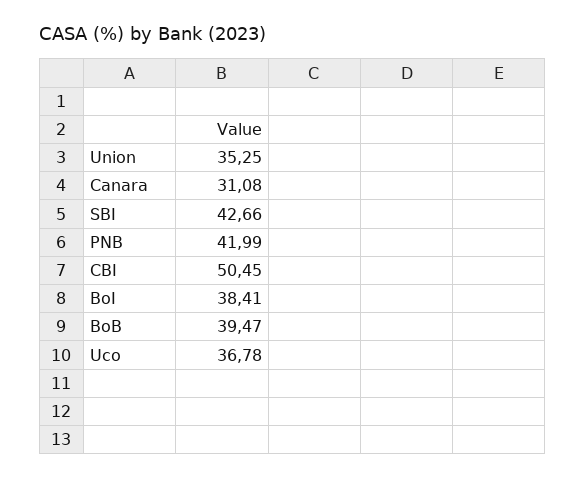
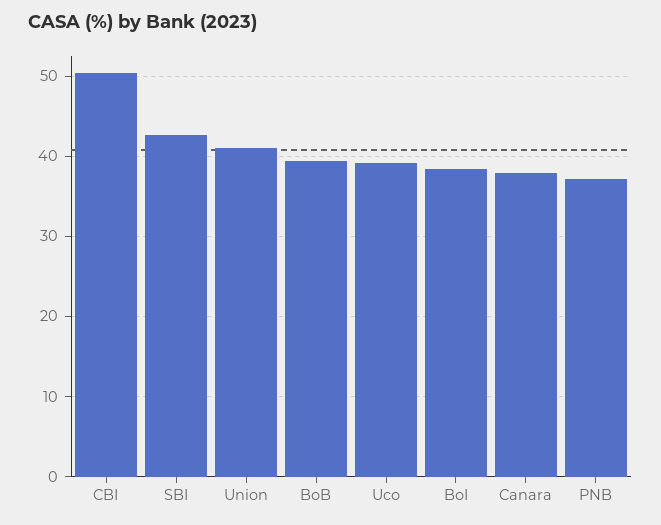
  {
-   "Union": 35.25,
+   "Union": 41,
-   "Canara": 31.08,
+   "Canara": 38,
    "SBI": 42.66,
-   "PNB": 41.99,
+   "PNB": 37,
    "CBI": 50.45,
    "BoI": 38.41,
    "BoB": 39.47,
-   "Uco": 36.78
+   "Uco": 39
  }

